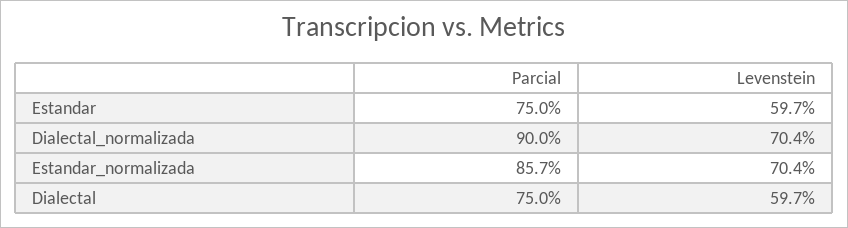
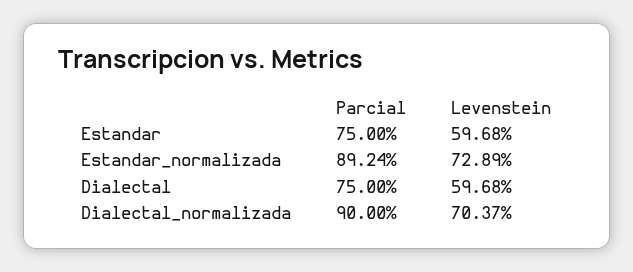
  {
    "Parcial": {
      "Estandar": 75,
      "Dialectal_normalizada": 90,
-     "Estandar_normalizada": 85.7,
+     "Estandar_normalizada": 89.24,
      "Dialectal": 75
    },
    "Levenstein": {
      "Estandar": 59.68,
      "Dialectal_normalizada": 70.37,
-     "Estandar_normalizada": 70.4,
+     "Estandar_normalizada": 72.89,
      "Dialectal": 59.68
    }
  }

